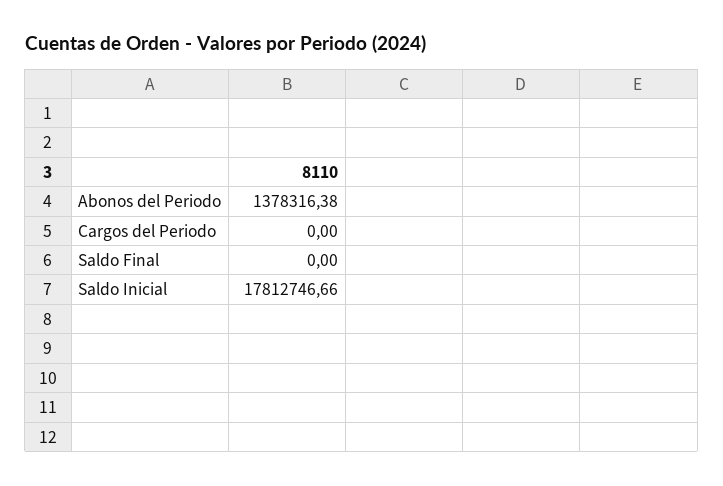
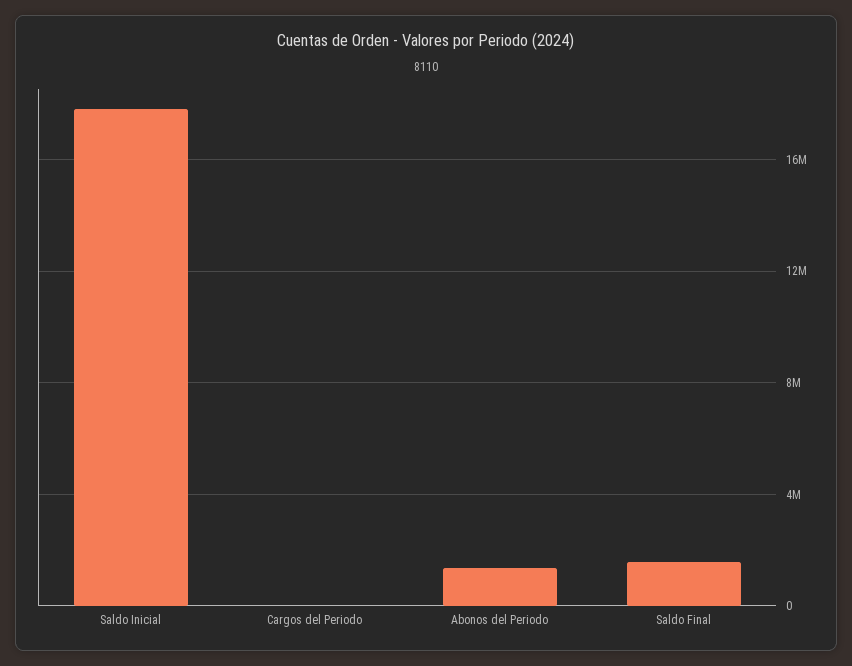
  {
    "Abonos del Periodo": 1378316.38,
    "Cargos del Periodo": 0,
-   "Saldo Final": 0,
+   "Saldo Final": 1500000,
    "Saldo Inicial": 17812746.66
  }

